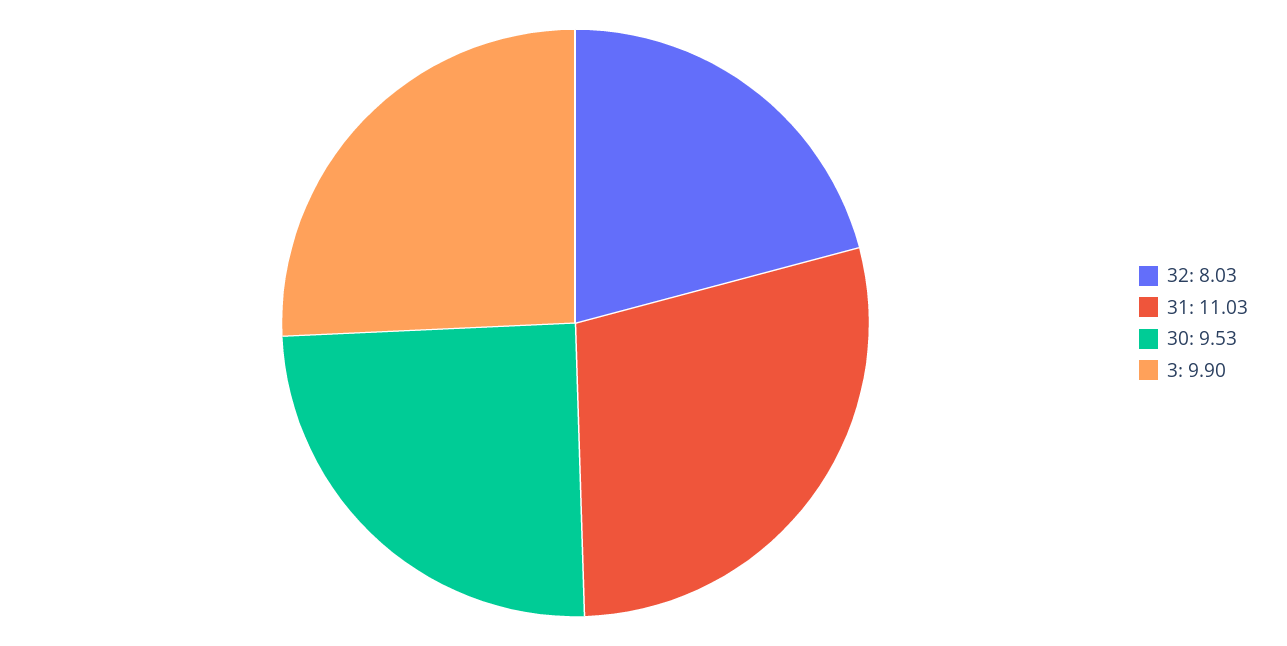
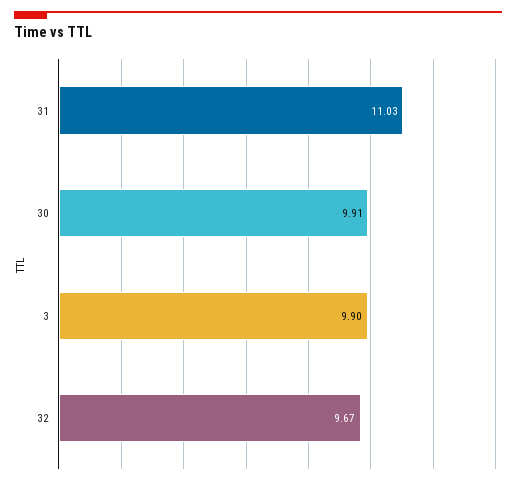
  {
-   "32": 8.03,
+   "32": 9.67,
    "31": 11.03,
-   "30": 9.53,
+   "30": 9.91,
    "3": 9.9
  }

